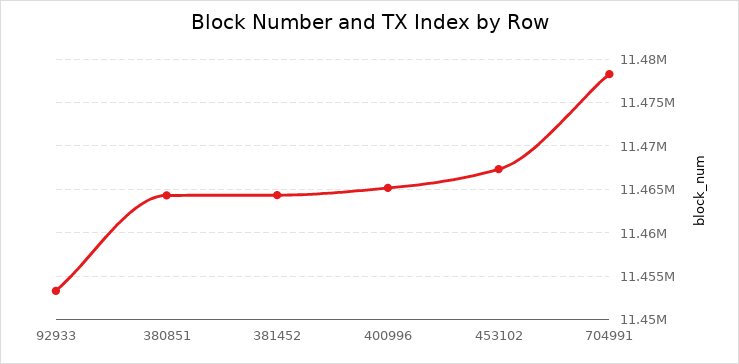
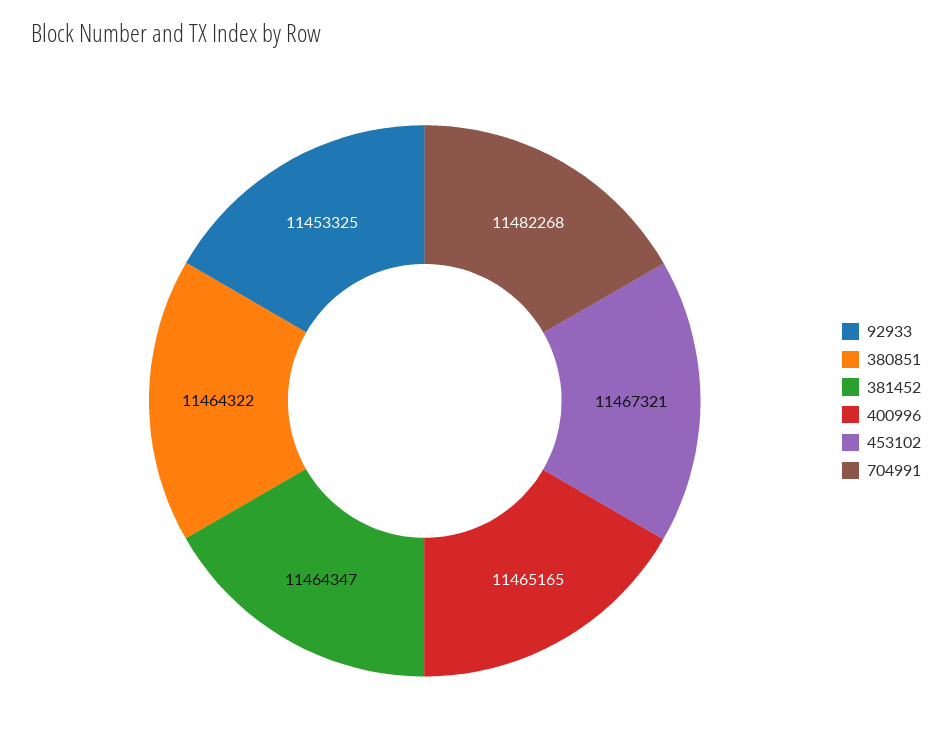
  {
    "92933": 11453325,
    "380851": 11464322,
    "381452": 11464347,
    "400996": 11465165,
    "453102": 11467321,
-   "704991": 11478000
+   "704991": 11482268
  }

